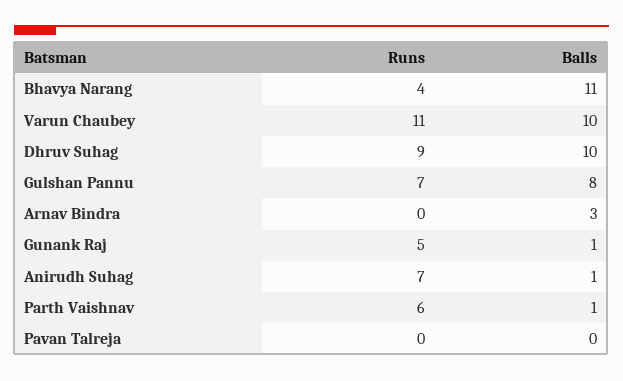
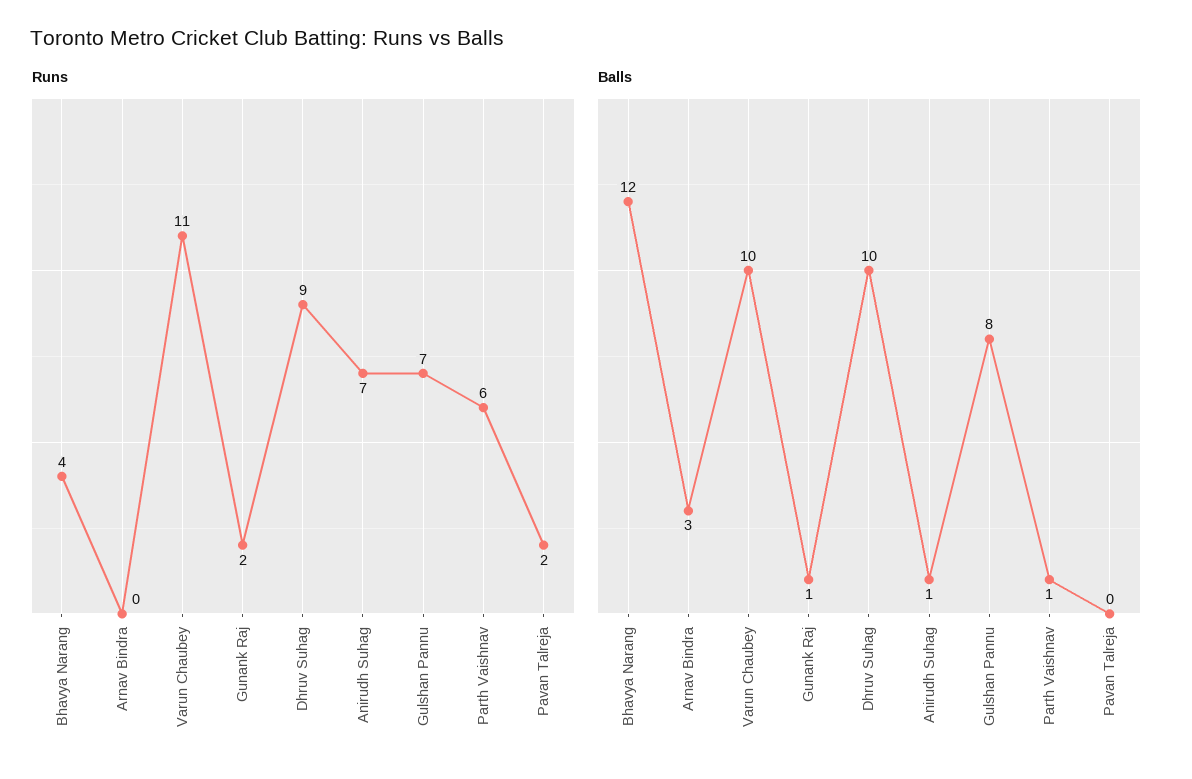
  {
    "Runs": {
      "Bhavya Narang": 4,
      "Varun Chaubey": 11,
      "Dhruv Suhag": 9,
      "Gulshan Pannu": 7,
      "Arnav Bindra": 0,
-     "Gunank Raj": 5,
+     "Gunank Raj": 2,
      "Anirudh Suhag": 7,
      "Parth Vaishnav": 6,
-     "Pavan Talreja": 0
+     "Pavan Talreja": 2
    },
    "Balls": {
-     "Bhavya Narang": 11,
+     "Bhavya Narang": 12,
      "Varun Chaubey": 10,
      "Dhruv Suhag": 10,
      "Gulshan Pannu": 8,
      "Arnav Bindra": 3,
      "Gunank Raj": 1,
      "Anirudh Suhag": 1,
      "Parth Vaishnav": 1,
      "Pavan Talreja": 0
    }
  }

